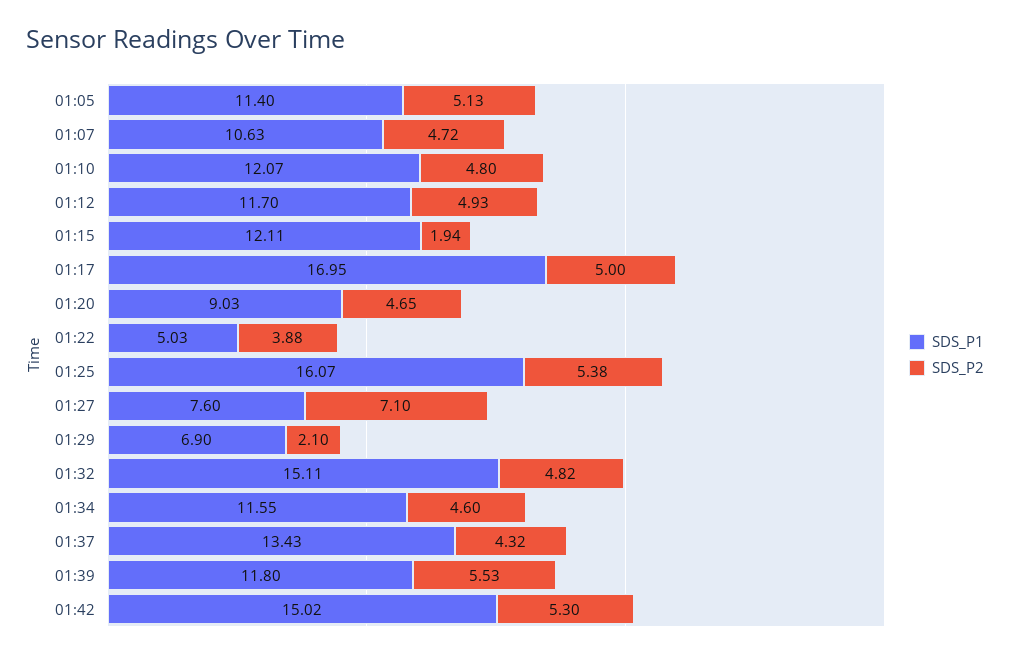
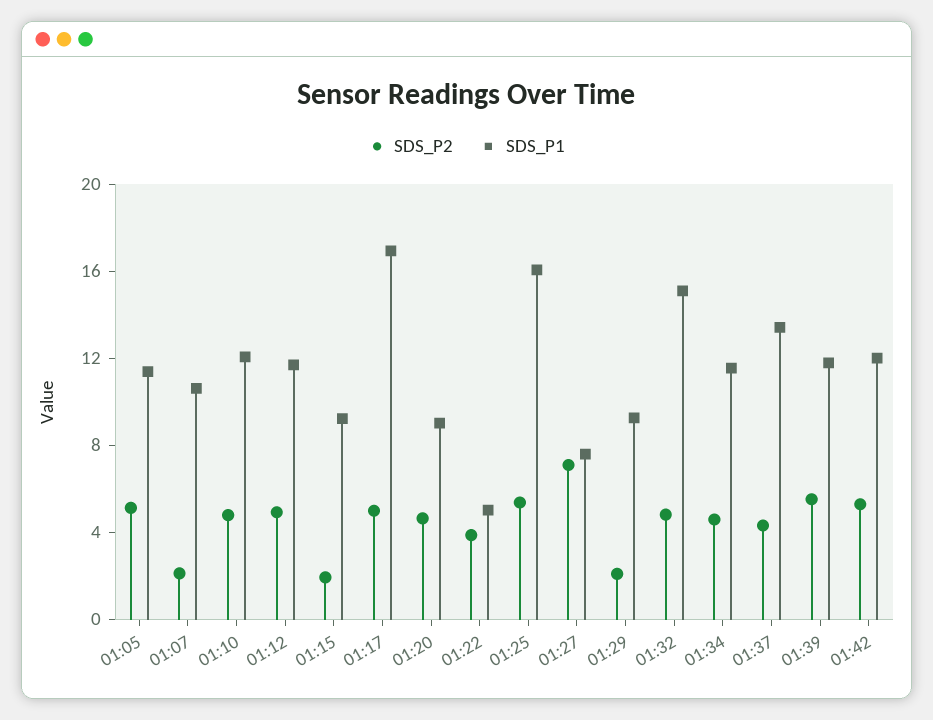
  {
    "SDS_P1": {
      "01:05": 11.4,
      "01:07": 10.63,
      "01:10": 12.07,
      "01:12": 11.7,
-     "01:15": 12.11,
+     "01:15": 9,
      "01:17": 16.95,
      "01:20": 9.03,
      "01:22": 5.03,
      "01:25": 16.07,
      "01:27": 7.6,
-     "01:29": 6.9,
+     "01:29": 9,
      "01:32": 15.11,
      "01:34": 11.55,
      "01:37": 13.43,
      "01:39": 11.8,
-     "01:42": 15.02
+     "01:42": 12
    },
    "SDS_P2": {
      "01:05": 5.13,
-     "01:07": 4.72,
+     "01:07": 2,
      "01:10": 4.8,
      "01:12": 4.93,
      "01:15": 1.94,
      "01:17": 5,
      "01:20": 4.65,
      "01:22": 3.88,
      "01:25": 5.38,
      "01:27": 7.1,
      "01:29": 2.1,
      "01:32": 4.82,
      "01:34": 4.6,
      "01:37": 4.32,
      "01:39": 5.53,
      "01:42": 5.3
    }
  }

